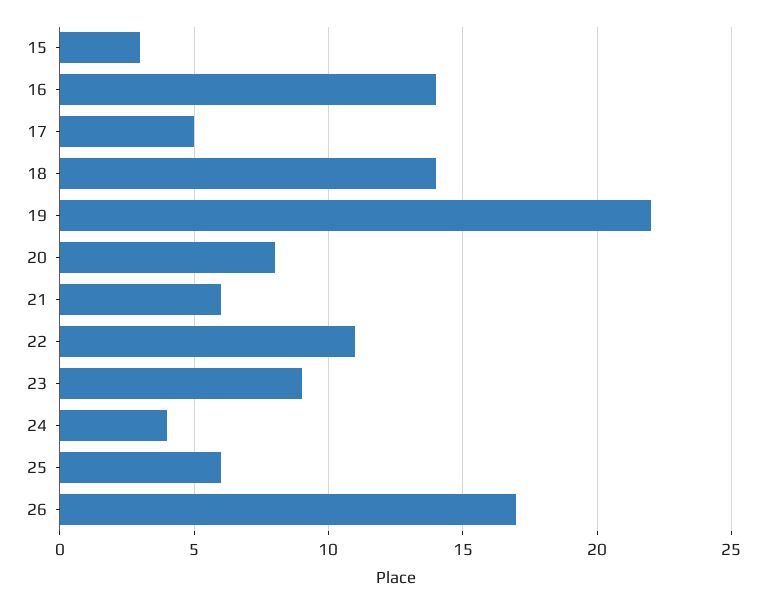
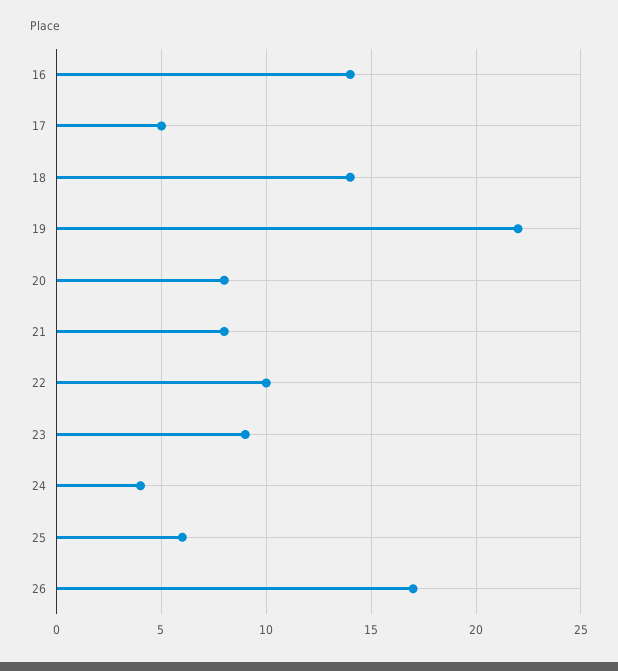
  {
-   "15": 3,
    "16": 14,
    "17": 5,
    "18": 14,
    "19": 22,
    "20": 8,
-   "21": 6,
+   "21": 8,
-   "22": 11,
+   "22": 10,
    "23": 9,
    "24": 4,
    "25": 6,
    "26": 17
  }

